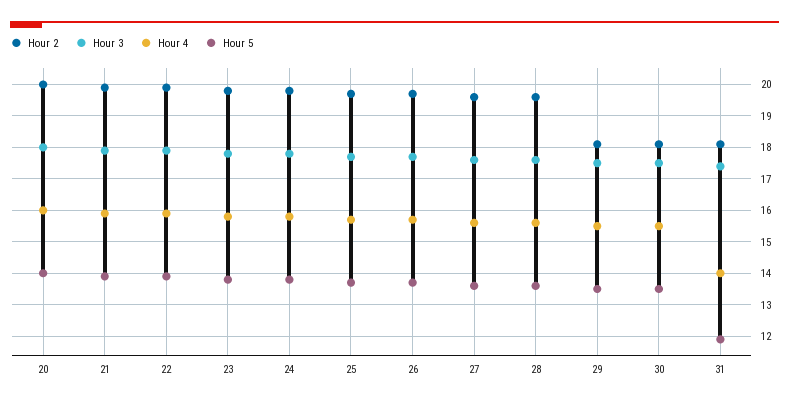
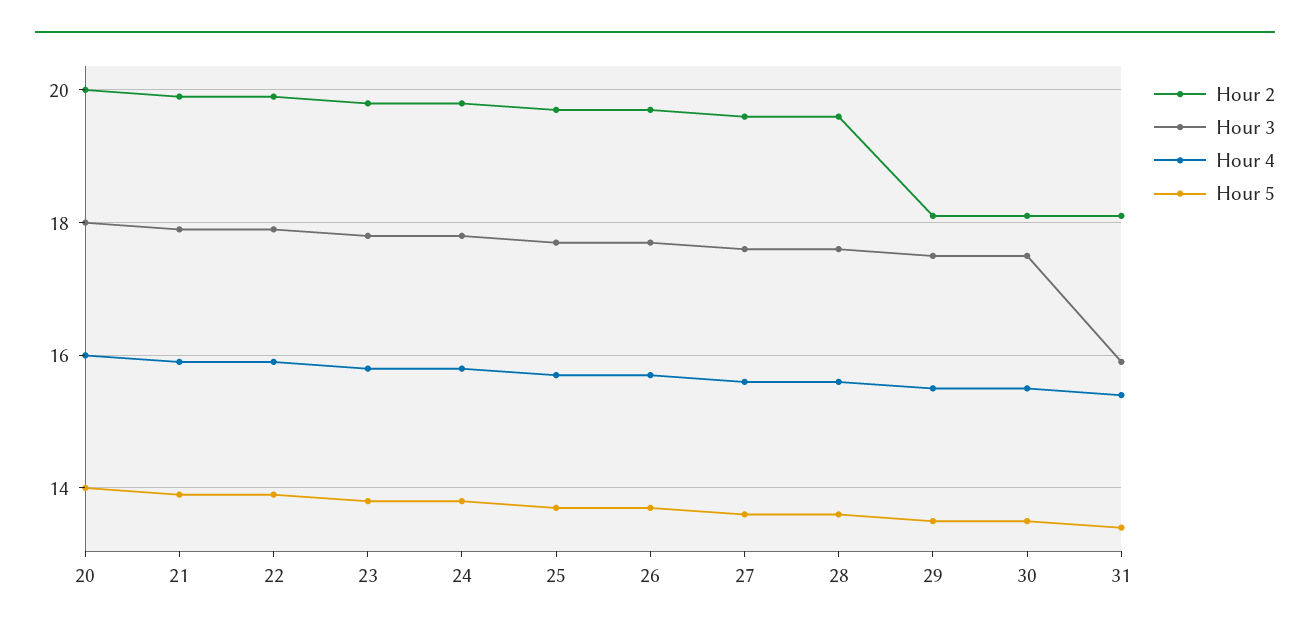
  {
    "Hour 2": {
      "20": 20,
      "21": 20,
      "22": 20,
      "23": 20,
      "24": 20,
      "25": 19.5,
      "26": 19.5,
      "27": 19.5,
      "28": 19.5,
      "29": 18,
      "30": 18,
      "31": 18
    },
    "Hour 3": {
      "20": 18,
      "21": 18,
      "22": 18,
      "23": 18,
      "24": 18,
      "25": 17.5,
      "26": 17.5,
      "27": 17.5,
      "28": 17.5,
      "29": 17.5,
      "30": 17.5,
-     "31": 17.5
+     "31": 16
    },
    "Hour 4": {
      "20": 16,
      "21": 16,
      "22": 16,
      "23": 16,
      "24": 16,
      "25": 15.5,
      "26": 15.5,
      "27": 15.5,
      "28": 15.5,
      "29": 15.5,
      "30": 15.5,
-     "31": 14
+     "31": 15.5
    },
    "Hour 5": {
      "20": 14,
      "21": 14,
      "22": 14,
      "23": 14,
      "24": 14,
      "25": 13.5,
      "26": 13.5,
      "27": 13.5,
      "28": 13.5,
      "29": 13.5,
      "30": 13.5,
-     "31": 12
+     "31": 13.5
    }
  }

